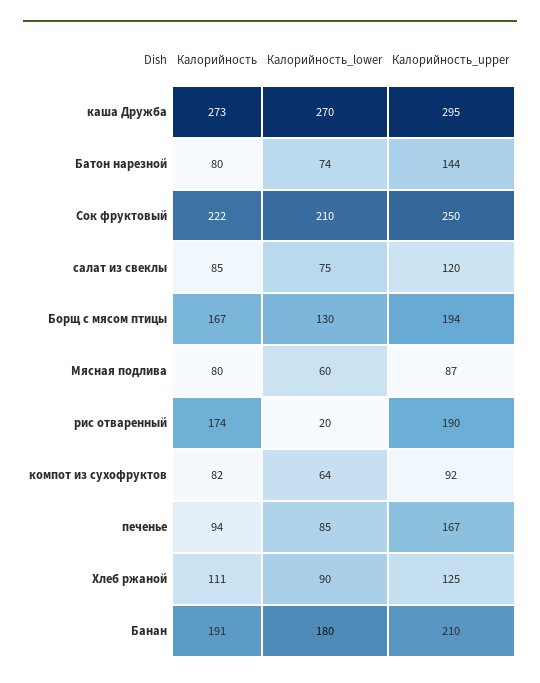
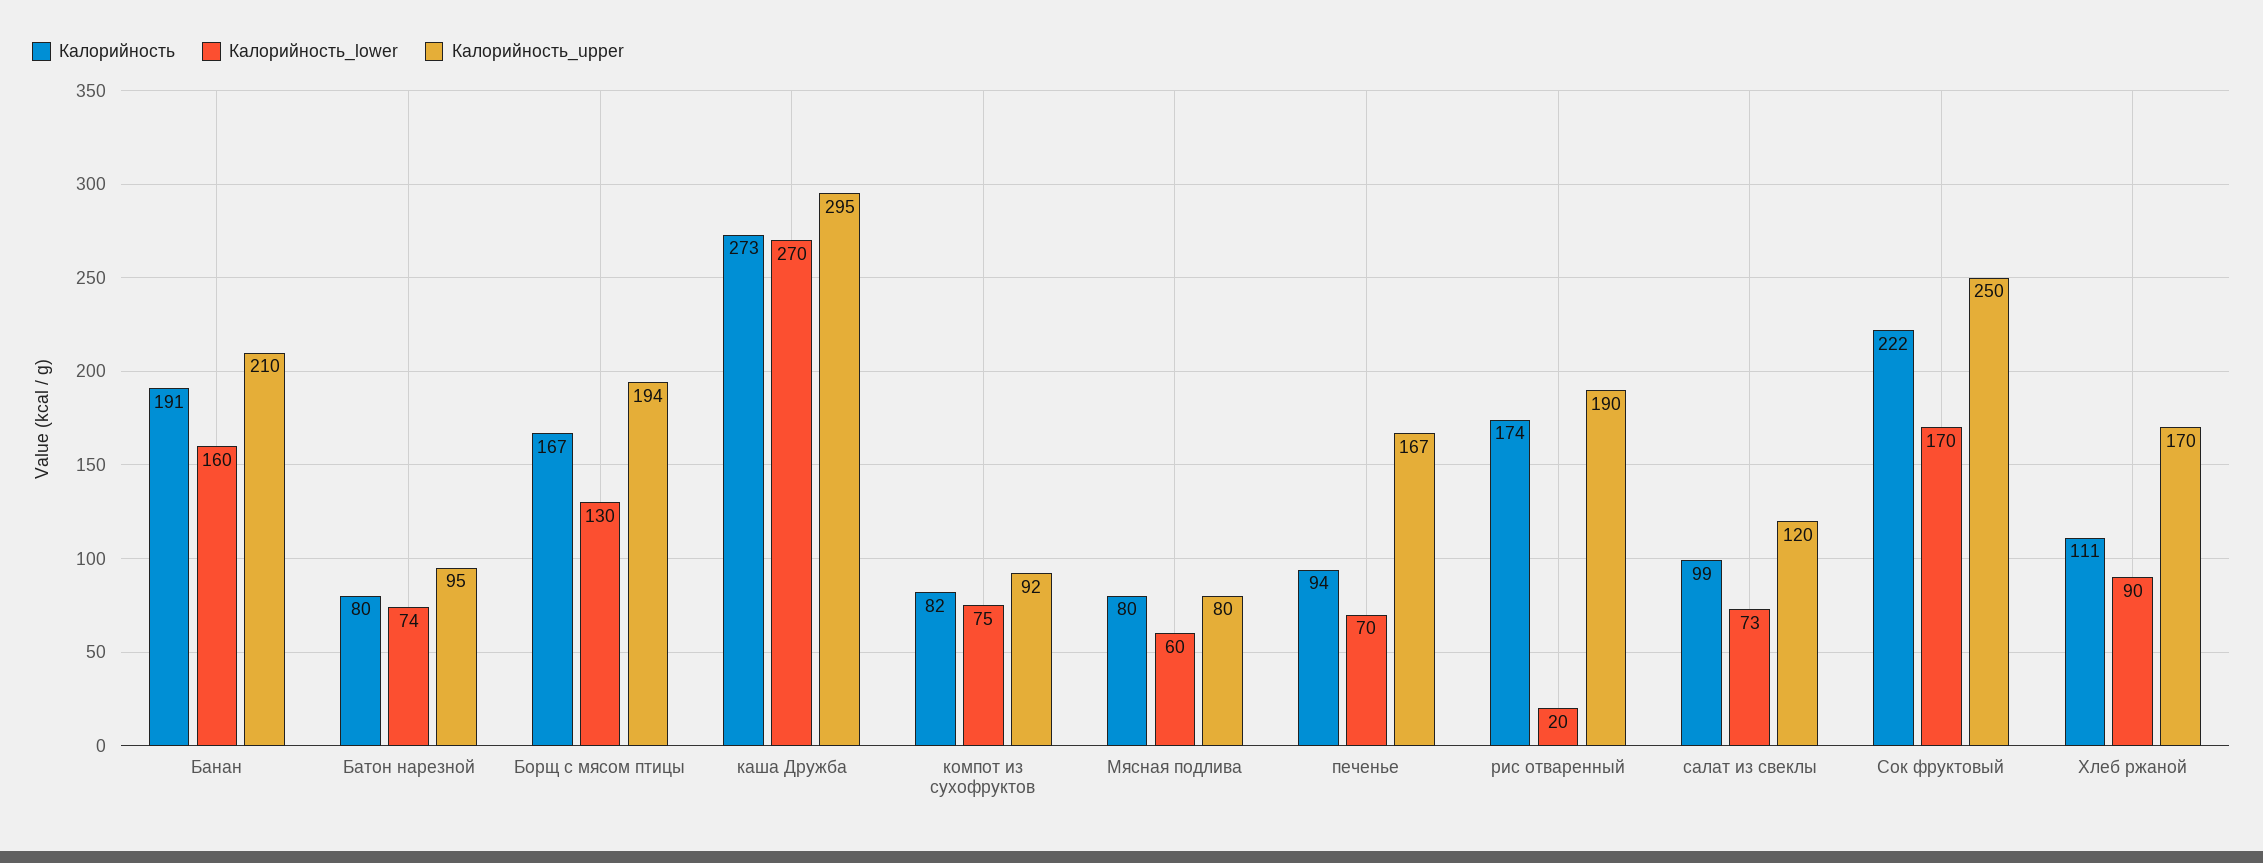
  {
    "Калорийность": {
      "каша Дружба": 273,
      "Батон нарезной": 80,
      "Сок фруктовый": 222,
-     "салат из свеклы": 85,
+     "салат из свеклы": 99,
      "Борщ с мясом птицы": 167,
      "Мясная подлива": 80,
      "рис отваренный": 174,
      "компот из сухофруктов": 82,
      "печенье": 94,
      "Хлеб ржаной": 111,
      "Банан": 191
    },
    "Калорийность_lower": {
      "каша Дружба": 270,
      "Батон нарезной": 74,
-     "Сок фруктовый": 210,
+     "Сок фруктовый": 170,
-     "салат из свеклы": 75,
+     "салат из свеклы": 73,
      "Борщ с мясом птицы": 130,
      "Мясная подлива": 60,
      "рис отваренный": 20,
-     "компот из сухофруктов": 64,
+     "компот из сухофруктов": 75,
-     "печенье": 85,
+     "печенье": 70,
      "Хлеб ржаной": 90,
-     "Банан": 180
+     "Банан": 160
    },
    "Калорийность_upper": {
      "каша Дружба": 295,
-     "Батон нарезной": 144,
+     "Батон нарезной": 95,
      "Сок фруктовый": 250,
      "салат из свеклы": 120,
      "Борщ с мясом птицы": 194,
-     "Мясная подлива": 87,
+     "Мясная подлива": 80,
      "рис отваренный": 190,
      "компот из сухофруктов": 92,
      "печенье": 167,
-     "Хлеб ржаной": 125,
+     "Хлеб ржаной": 170,
      "Банан": 210
    }
  }

